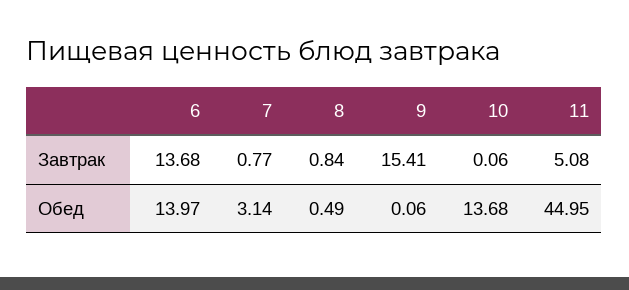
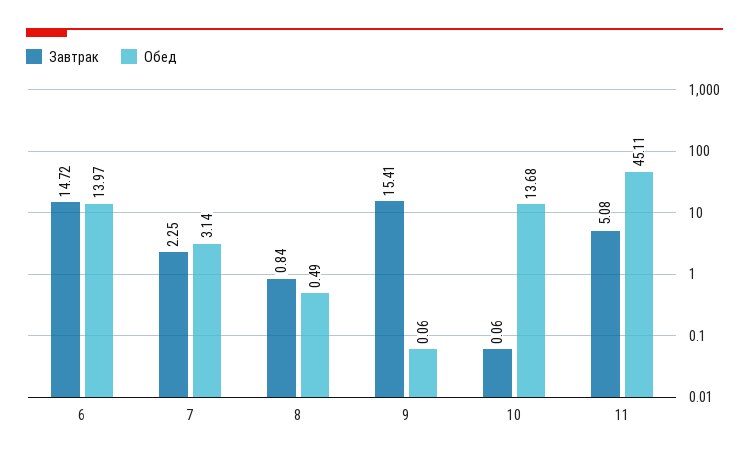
  {
    "Завтрак": {
-     "6": 13.68,
+     "6": 14.72,
-     "7": 0.77,
+     "7": 2.25,
      "8": 0.84,
      "9": 15.41,
      "10": 0.06,
      "11": 5.08
    },
    "Обед": {
      "6": 13.97,
      "7": 3.14,
      "8": 0.49,
      "9": 0.06,
      "10": 13.68,
-     "11": 44.95
+     "11": 45.11
    }
  }

